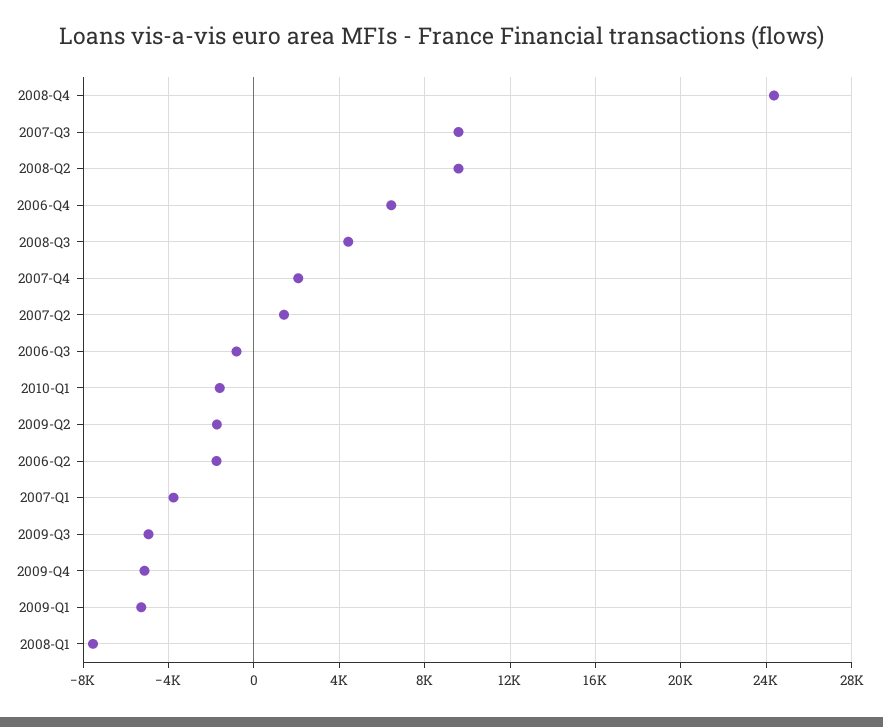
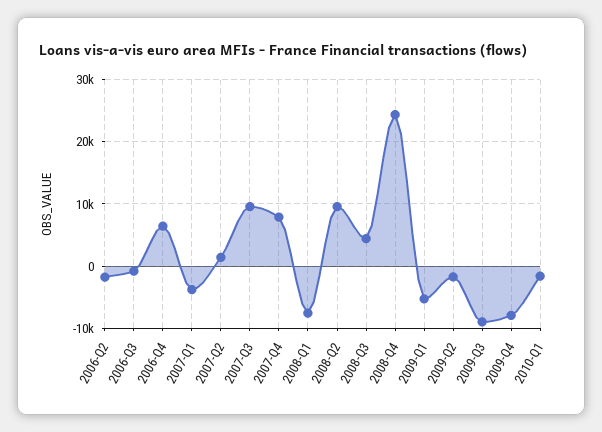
  {
    "2008-Q4": 24500,
    "2007-Q3": 9500,
    "2008-Q2": 9500,
    "2006-Q4": 6500,
    "2008-Q3": 4500,
-   "2007-Q4": 2000,
+   "2007-Q4": 8000,
    "2007-Q2": 1500,
    "2006-Q3": -1000,
    "2010-Q1": -1500,
    "2009-Q2": -1500,
    "2006-Q2": -1500,
    "2007-Q1": -4000,
-   "2009-Q3": -5000,
+   "2009-Q3": -9000,
-   "2009-Q4": -5000,
+   "2009-Q4": -8000,
    "2009-Q1": -5500,
    "2008-Q1": -7500
  }

